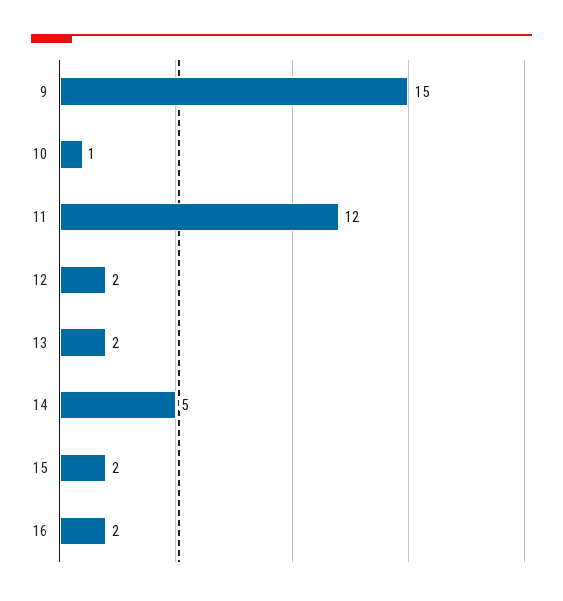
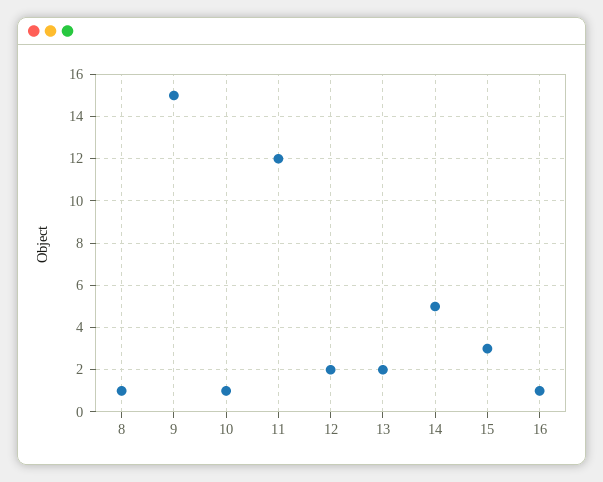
  {
    "9": 15,
    "10": 1,
    "11": 12,
    "12": 2,
    "13": 2,
    "14": 5,
-   "15": 2,
+   "15": 3,
-   "16": 2
+   "16": 1,
+   "8": 1
  }

